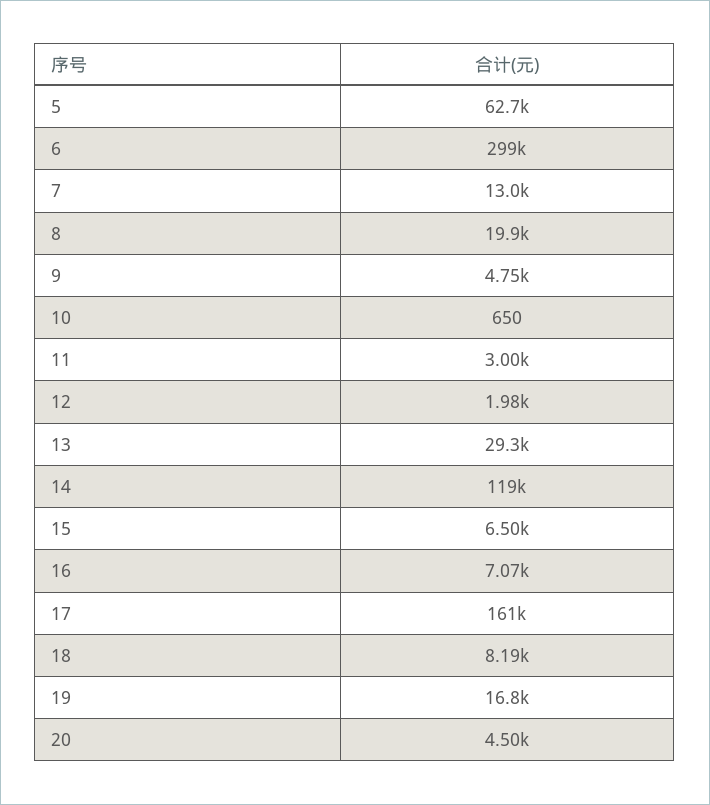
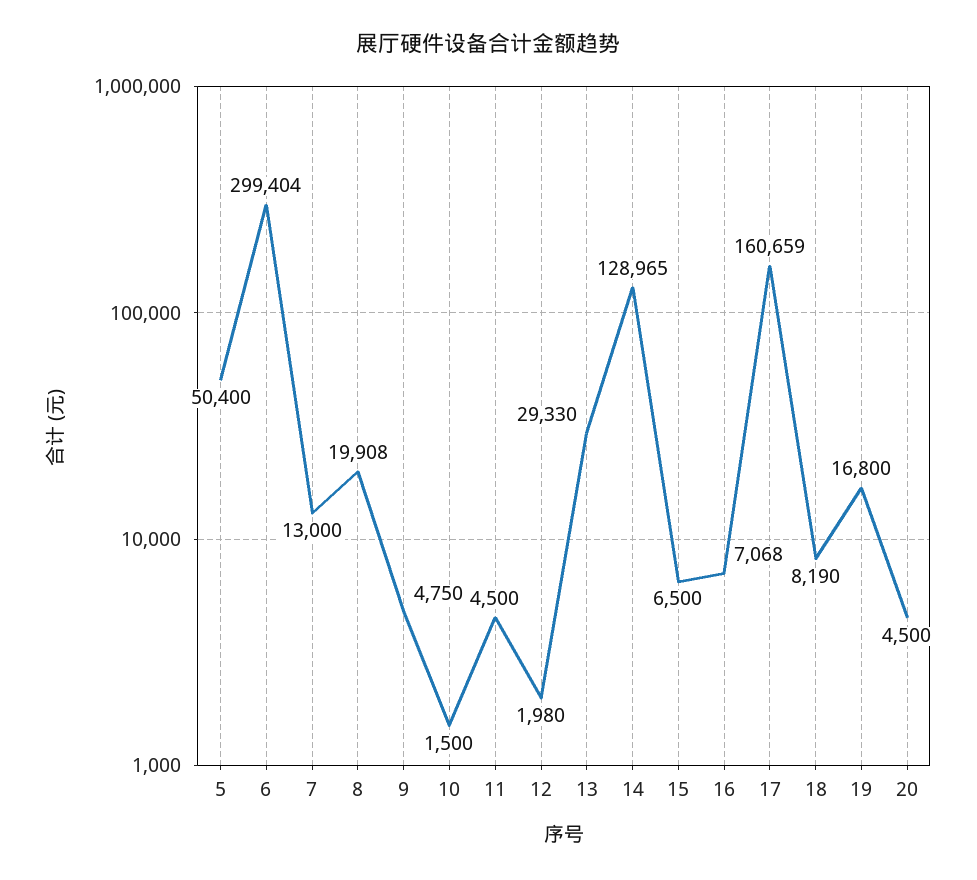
  {
-   "5": 62700,
+   "5": 50400,
    "6": 299404,
    "7": 13000,
    "8": 19908,
    "9": 4750,
-   "10": 650,
+   "10": 1500,
-   "11": 3000,
+   "11": 4500,
    "12": 1980,
    "13": 29330,
-   "14": 119000,
+   "14": 128965,
    "15": 6500,
    "16": 7068,
    "17": 160659,
    "18": 8190,
    "19": 16800,
    "20": 4500
  }

